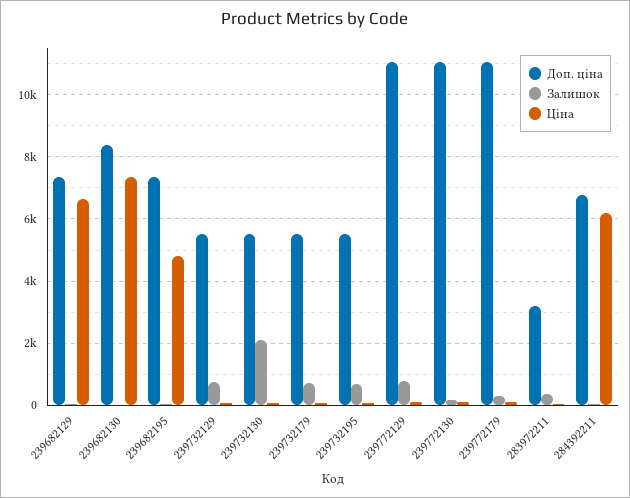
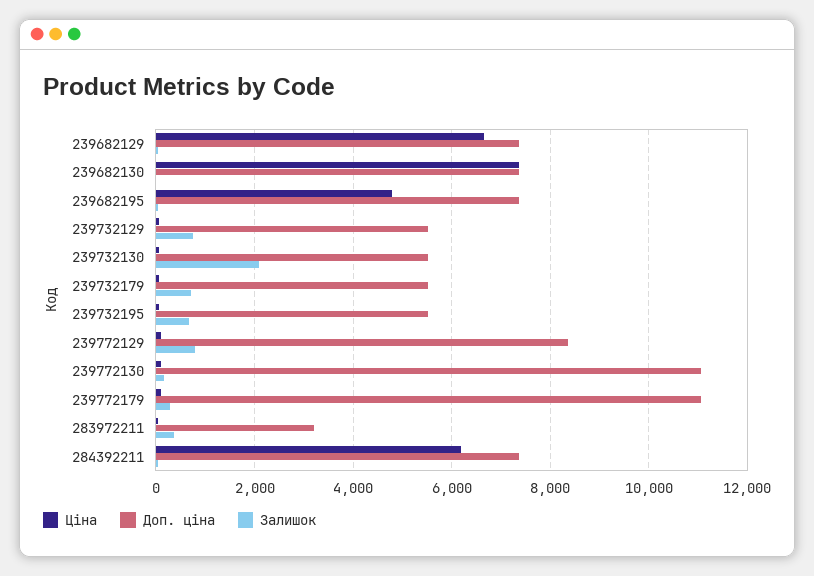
  {
    "Доп. ціна": {
      "239682129": 7400,
-     "239682130": 8400,
+     "239682130": 7400,
      "239682195": 7400,
      "239732129": 5600,
      "239732130": 5600,
      "239732179": 5600,
      "239732195": 5600,
-     "239772129": 11000,
+     "239772129": 8400,
      "239772130": 11000,
      "239772179": 11000,
      "283972211": 3200,
-     "284392211": 6800
+     "284392211": 7400
    },
    "Залишок": {
      "239682129": 0,
      "239682130": 0,
      "239682195": 0,
      "239732129": 800,
      "239732130": 2200,
      "239732179": 800,
      "239732195": 600,
      "239772129": 800,
      "239772130": 200,
      "239772179": 200,
      "283972211": 400,
      "284392211": 0
    },
    "Ціна": {
      "239682129": 6600,
      "239682130": 7400,
      "239682195": 4800,
      "239732129": 0,
      "239732130": 0,
      "239732179": 0,
      "239732195": 0,
      "239772129": 200,
      "239772130": 200,
      "239772179": 200,
      "283972211": 0,
      "284392211": 6200
    }
  }

